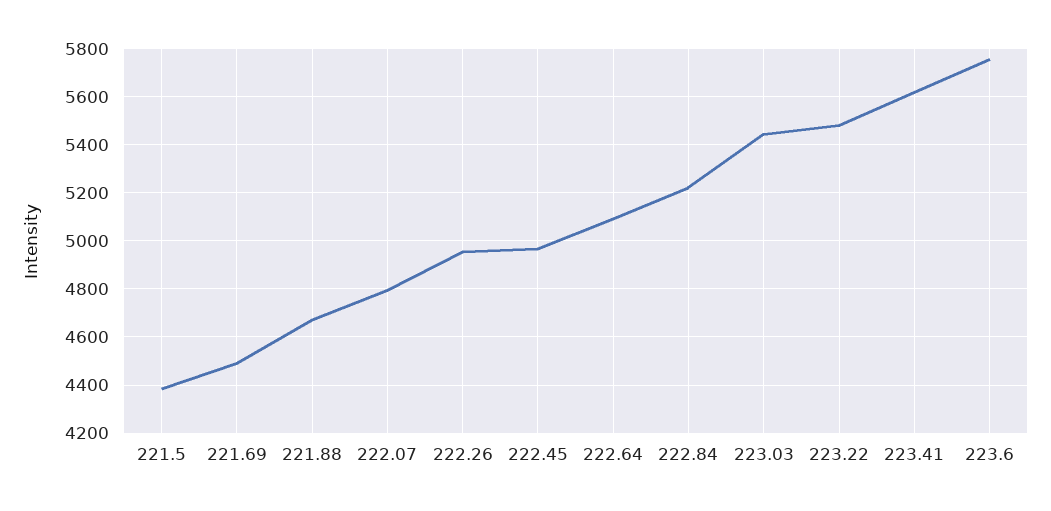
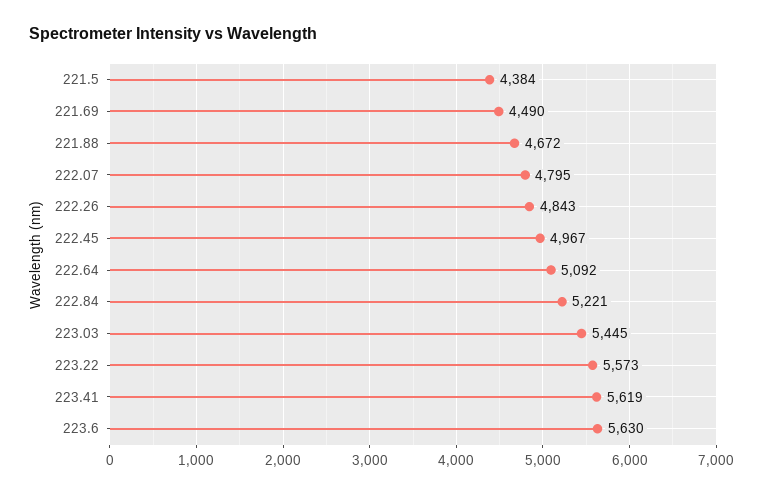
  {
    "221.5": 4384,
    "221.69": 4490,
    "221.88": 4672,
    "222.07": 4795,
-   "222.26": 4950,
+   "222.26": 4843,
    "222.45": 4967,
    "222.64": 5092,
    "222.84": 5221,
    "223.03": 5445,
-   "223.22": 5475,
+   "223.22": 5573,
    "223.41": 5619,
-   "223.6": 5750
+   "223.6": 5630
  }

